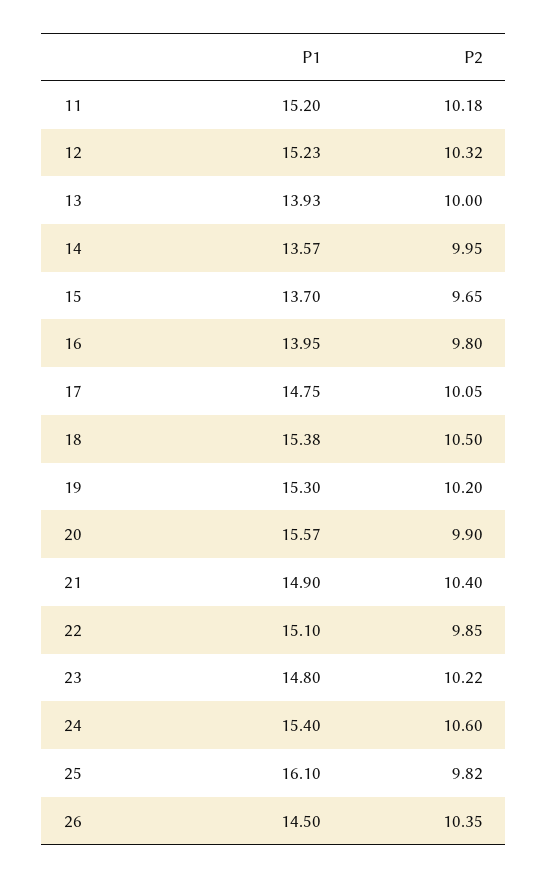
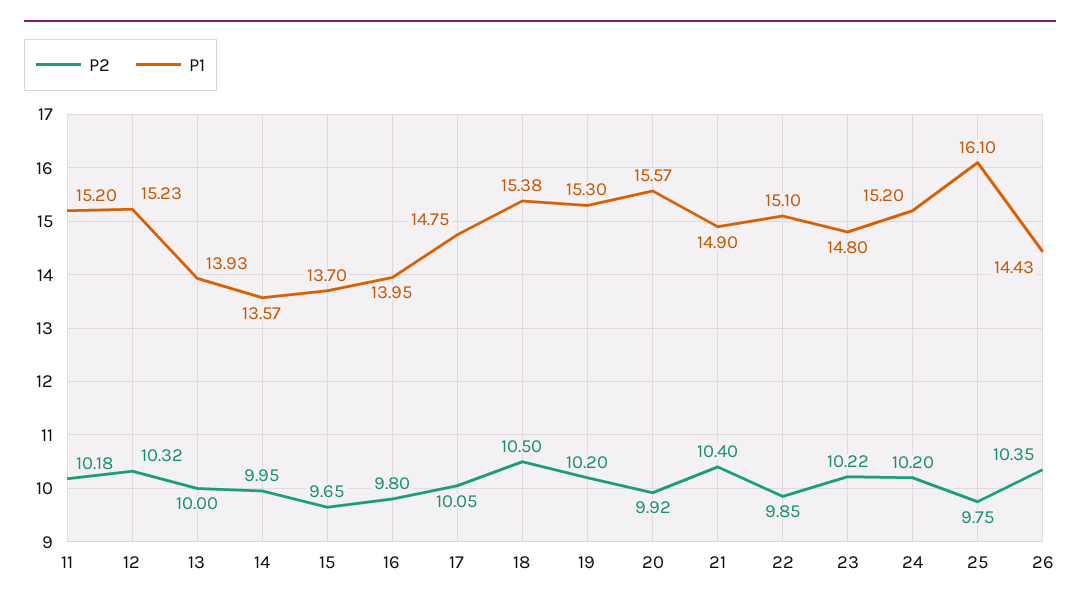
  {
    "P1": {
      "11": 15.2,
      "12": 15.23,
      "13": 13.93,
      "14": 13.57,
      "15": 13.7,
      "16": 13.95,
      "17": 14.75,
      "18": 15.38,
      "19": 15.3,
      "20": 15.57,
      "21": 14.9,
      "22": 15.1,
      "23": 14.8,
-     "24": 15.4,
+     "24": 15.2,
      "25": 16.1,
-     "26": 14.5
+     "26": 14.43
    },
    "P2": {
      "11": 10.18,
      "12": 10.32,
      "13": 10,
      "14": 9.95,
      "15": 9.65,
      "16": 9.8,
      "17": 10.05,
      "18": 10.5,
      "19": 10.2,
-     "20": 9.9,
+     "20": 9.92,
      "21": 10.4,
      "22": 9.85,
      "23": 10.22,
-     "24": 10.6,
+     "24": 10.2,
-     "25": 9.82,
+     "25": 9.75,
      "26": 10.35
    }
  }

